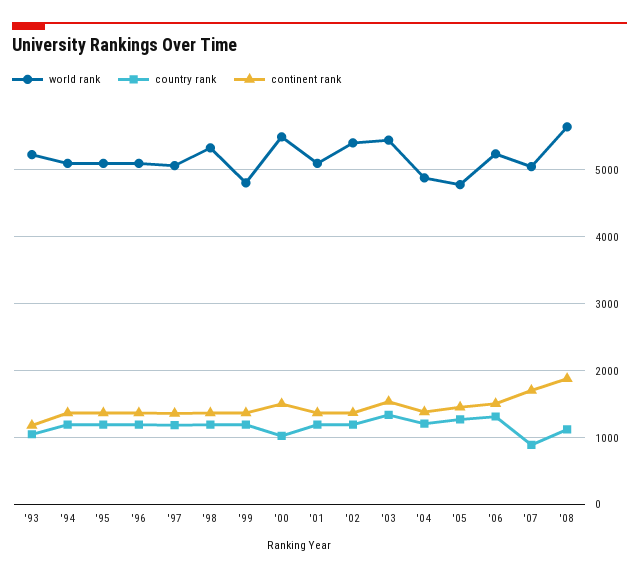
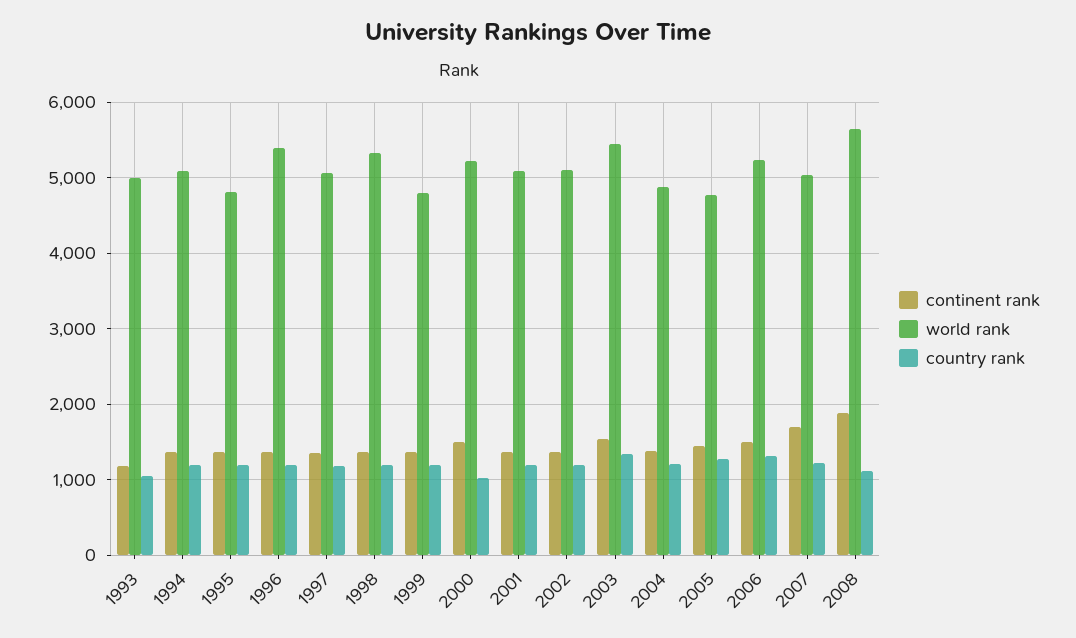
  {
    "world rank": {
-     "'93": 5200,
+     "'93": 5000,
      "'94": 5100,
-     "'95": 5100,
+     "'95": 4800,
-     "'96": 5100,
+     "'96": 5400,
      "'97": 5100,
      "'98": 5300,
      "'99": 4800,
-     "'00": 5500,
+     "'00": 5200,
      "'01": 5100,
-     "'02": 5400,
+     "'02": 5100,
      "'03": 5400,
      "'04": 4900,
      "'05": 4800,
      "'06": 5200,
      "'07": 5000,
      "'08": 5600
    },
    "country rank": {
      "'93": 1000,
      "'94": 1200,
      "'95": 1200,
      "'96": 1200,
      "'97": 1200,
      "'98": 1200,
      "'99": 1200,
      "'00": 1000,
      "'01": 1200,
      "'02": 1200,
      "'03": 1300,
      "'04": 1200,
      "'05": 1300,
      "'06": 1300,
-     "'07": 900,
+     "'07": 1200,
      "'08": 1100
    },
    "continent rank": {
      "'93": 1200,
      "'94": 1400,
      "'95": 1400,
      "'96": 1400,
      "'97": 1400,
      "'98": 1400,
      "'99": 1400,
      "'00": 1500,
      "'01": 1400,
      "'02": 1400,
      "'03": 1500,
      "'04": 1400,
      "'05": 1500,
      "'06": 1500,
      "'07": 1700,
      "'08": 1900
    }
  }

